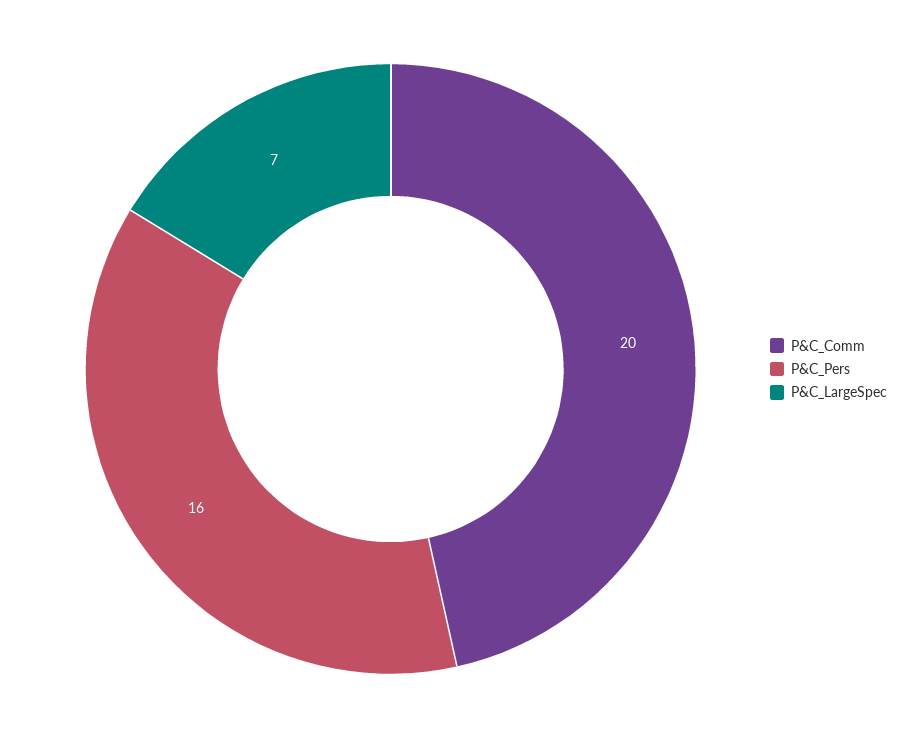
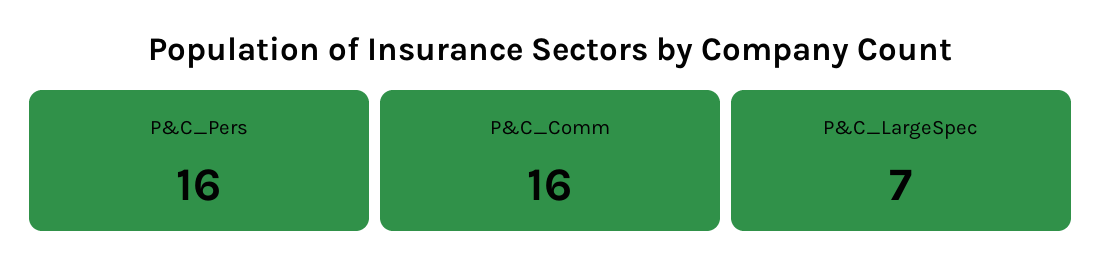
  {
-   "P&C_Comm": 20,
+   "P&C_Comm": 16,
    "P&C_Pers": 16,
    "P&C_LargeSpec": 7
  }

